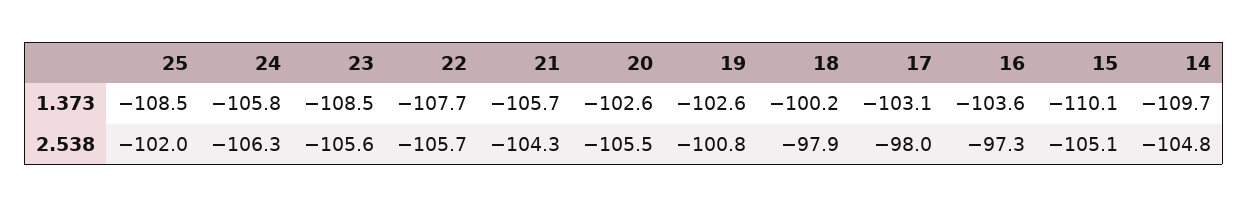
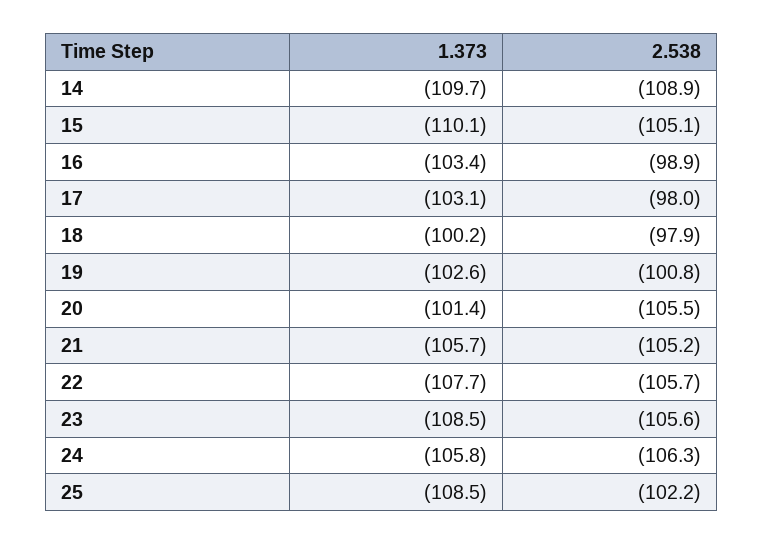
  {
    "25": {
      "1.373": -108.5,
-     "2.538": -102
+     "2.538": -102.2
    },
    "24": {
      "1.373": -105.8,
      "2.538": -106.3
    },
    "23": {
      "1.373": -108.5,
      "2.538": -105.6
    },
    "22": {
      "1.373": -107.7,
      "2.538": -105.7
    },
    "21": {
      "1.373": -105.7,
-     "2.538": -104.3
+     "2.538": -105.2
    },
    "20": {
-     "1.373": -102.6,
+     "1.373": -101.4,
      "2.538": -105.5
    },
    "19": {
      "1.373": -102.6,
      "2.538": -100.8
    },
    "18": {
      "1.373": -100.2,
      "2.538": -97.9
    },
    "17": {
      "1.373": -103.1,
      "2.538": -98
    },
    "16": {
-     "1.373": -103.6,
+     "1.373": -103.4,
-     "2.538": -97.3
+     "2.538": -98.9
    },
    "15": {
      "1.373": -110.1,
      "2.538": -105.1
    },
    "14": {
      "1.373": -109.7,
-     "2.538": -104.8
+     "2.538": -108.9
    }
  }

